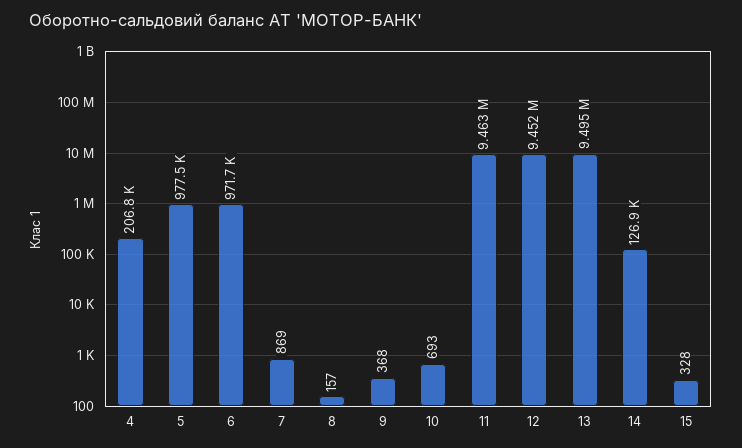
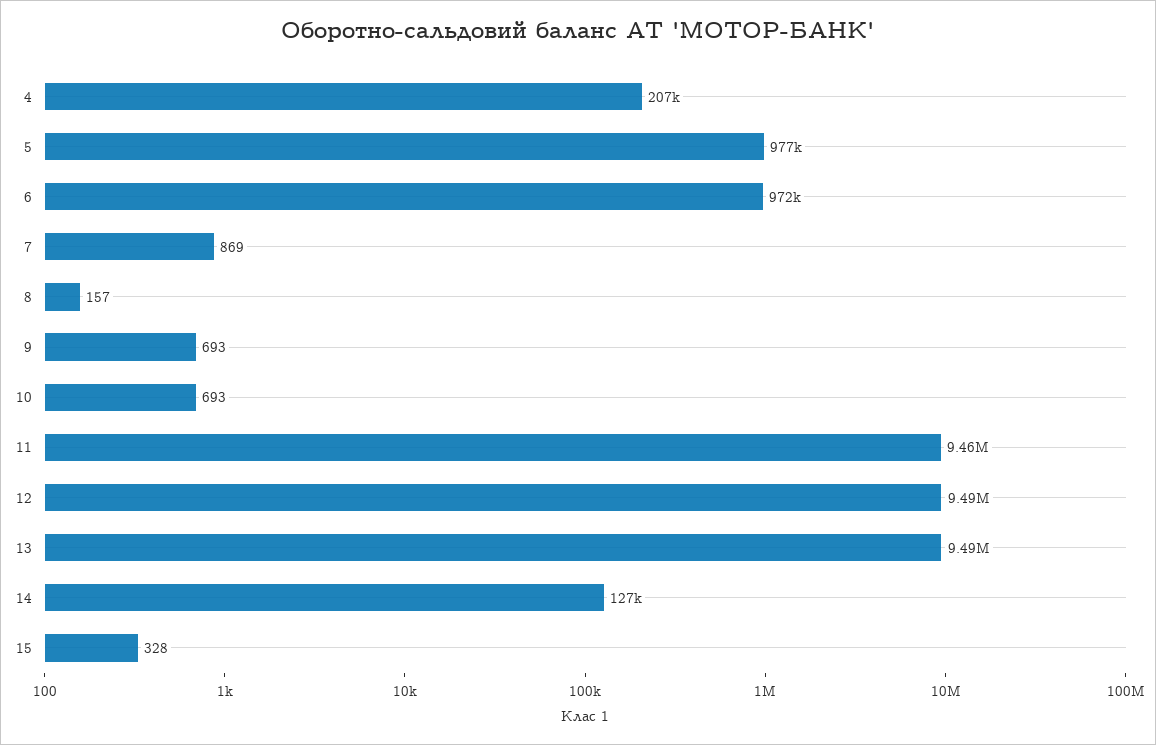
  {
    "4": 206800,
    "5": 977500,
    "6": 971700,
    "7": 869,
    "8": 157,
-   "9": 368,
+   "9": 693,
    "10": 693,
    "11": 9463000,
-   "12": 9452000,
+   "12": 9490000,
    "13": 9495000,
    "14": 126900,
    "15": 328
  }

